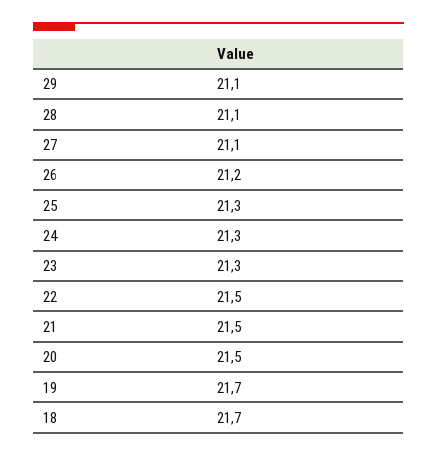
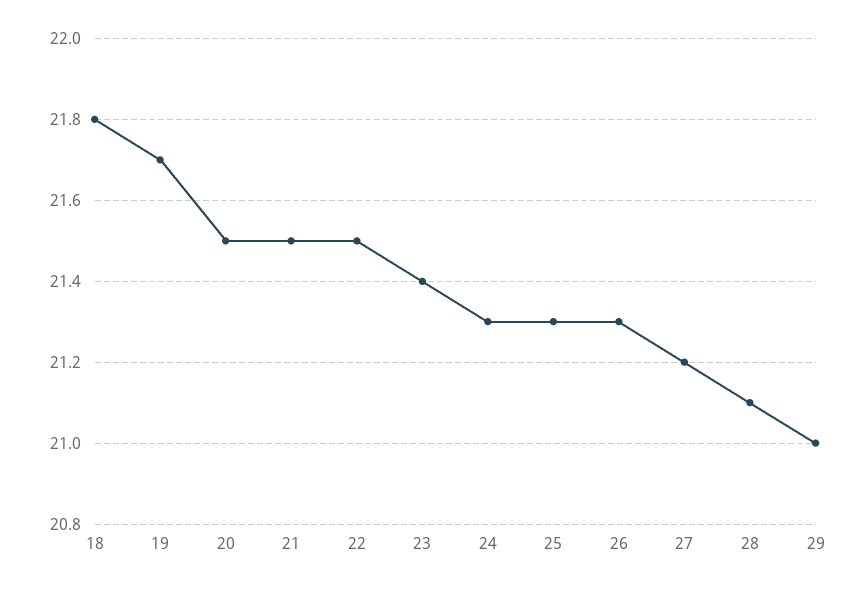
  {
-   "29": 21.1,
+   "29": 21,
    "28": 21.1,
-   "27": 21.1,
+   "27": 21.2,
-   "26": 21.2,
+   "26": 21.3,
    "25": 21.3,
    "24": 21.3,
-   "23": 21.3,
+   "23": 21.4,
    "22": 21.5,
    "21": 21.5,
    "20": 21.5,
    "19": 21.7,
-   "18": 21.7
+   "18": 21.8
  }

